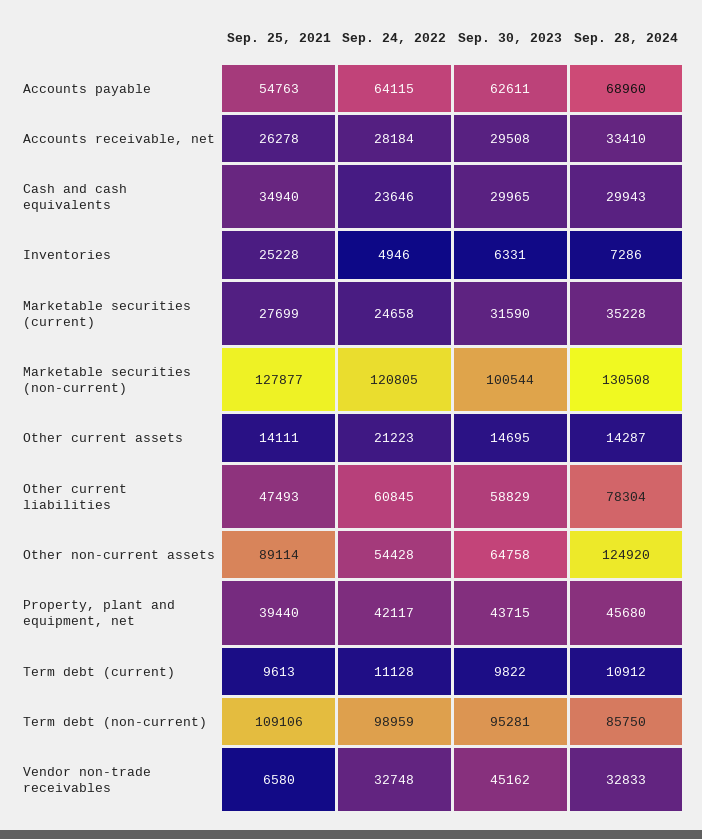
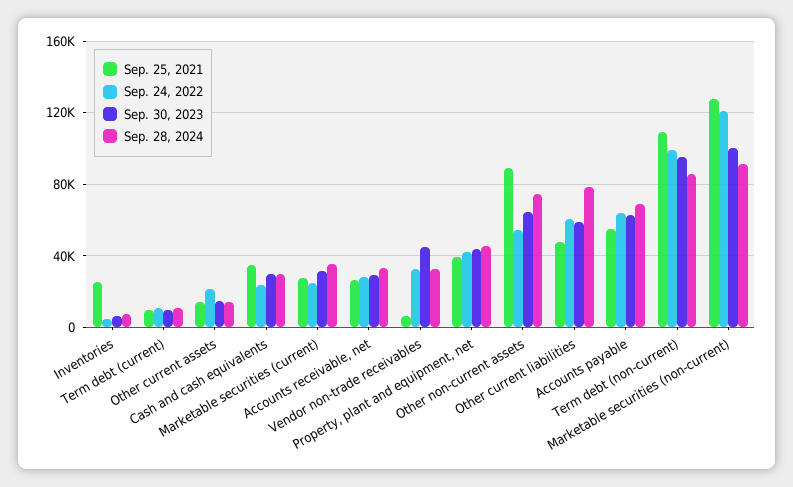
  {
    "Sep. 25, 2021": {
      "Accounts payable": 54763,
      "Accounts receivable, net": 26278,
      "Cash and cash equivalents": 34940,
      "Inventories": 25228,
      "Marketable securities (current)": 27699,
      "Marketable securities (non-current)": 127877,
      "Other current assets": 14111,
      "Other current liabilities": 47493,
      "Other non-current assets": 89114,
      "Property, plant and equipment, net": 39440,
      "Term debt (current)": 9613,
      "Term debt (non-current)": 109106,
      "Vendor non-trade receivables": 6580
    },
    "Sep. 24, 2022": {
      "Accounts payable": 64115,
      "Accounts receivable, net": 28184,
      "Cash and cash equivalents": 23646,
      "Inventories": 4946,
      "Marketable securities (current)": 24658,
      "Marketable securities (non-current)": 120805,
      "Other current assets": 21223,
      "Other current liabilities": 60845,
      "Other non-current assets": 54428,
      "Property, plant and equipment, net": 42117,
      "Term debt (current)": 11128,
      "Term debt (non-current)": 98959,
      "Vendor non-trade receivables": 32748
    },
    "Sep. 30, 2023": {
      "Accounts payable": 62611,
      "Accounts receivable, net": 29508,
      "Cash and cash equivalents": 29965,
      "Inventories": 6331,
      "Marketable securities (current)": 31590,
      "Marketable securities (non-current)": 100544,
      "Other current assets": 14695,
      "Other current liabilities": 58829,
      "Other non-current assets": 64758,
      "Property, plant and equipment, net": 43715,
      "Term debt (current)": 9822,
      "Term debt (non-current)": 95281,
      "Vendor non-trade receivables": 45162
    },
    "Sep. 28, 2024": {
      "Accounts payable": 68960,
      "Accounts receivable, net": 33410,
      "Cash and cash equivalents": 29943,
      "Inventories": 7286,
      "Marketable securities (current)": 35228,
-     "Marketable securities (non-current)": 130508,
+     "Marketable securities (non-current)": 90000,
      "Other current assets": 14287,
      "Other current liabilities": 78304,
-     "Other non-current assets": 124920,
+     "Other non-current assets": 75000,
      "Property, plant and equipment, net": 45680,
      "Term debt (current)": 10912,
      "Term debt (non-current)": 85750,
      "Vendor non-trade receivables": 32833
    }
  }

